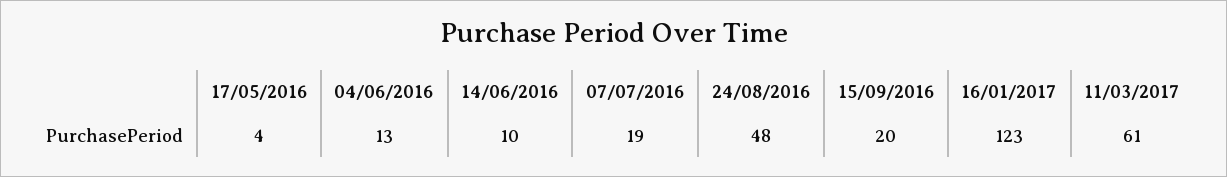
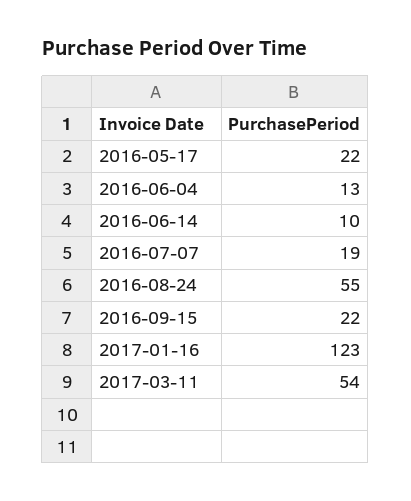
  {
-   "17/05/2016": 4,
+   "17/05/2016": 22,
    "04/06/2016": 13,
    "14/06/2016": 10,
    "07/07/2016": 19,
-   "24/08/2016": 48,
+   "24/08/2016": 55,
-   "15/09/2016": 20,
+   "15/09/2016": 22,
    "16/01/2017": 123,
-   "11/03/2017": 61
+   "11/03/2017": 54
  }

